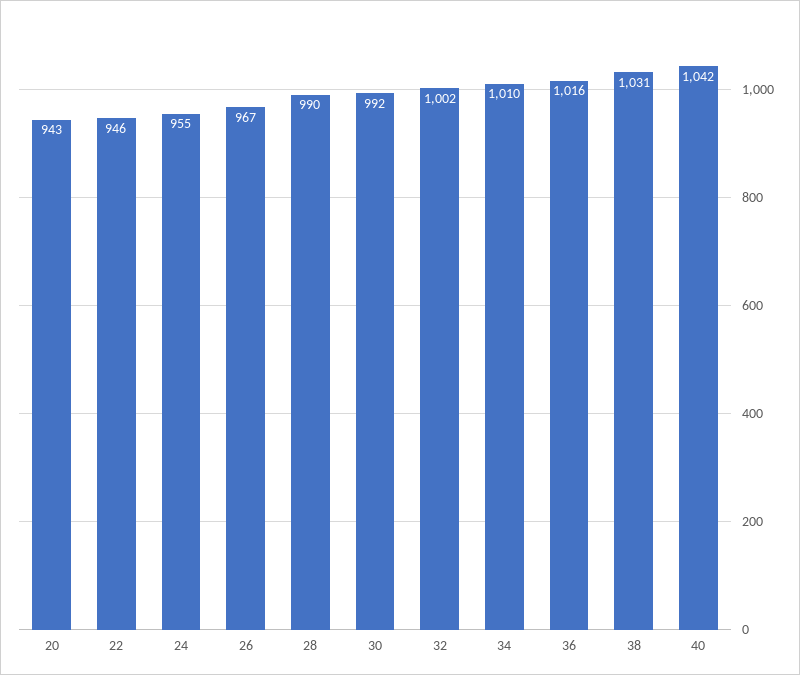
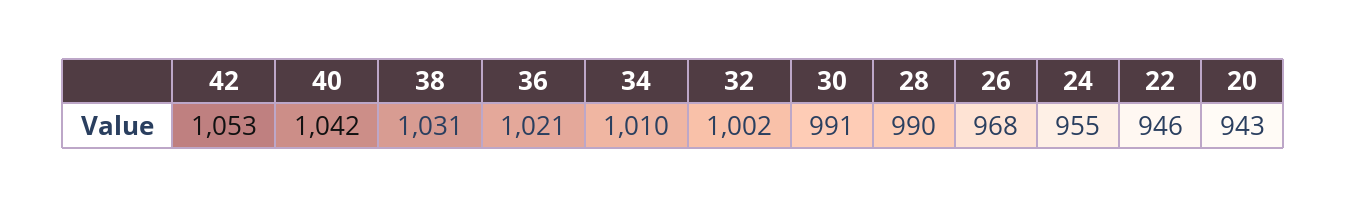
  {
    "20": 943,
    "22": 946,
    "24": 955,
-   "26": 967,
+   "26": 968,
    "28": 990,
-   "30": 992,
+   "30": 991,
    "32": 1002,
    "34": 1010,
-   "36": 1016,
+   "36": 1021,
    "38": 1031,
-   "40": 1042
+   "40": 1042,
+   "42": 1053
  }

